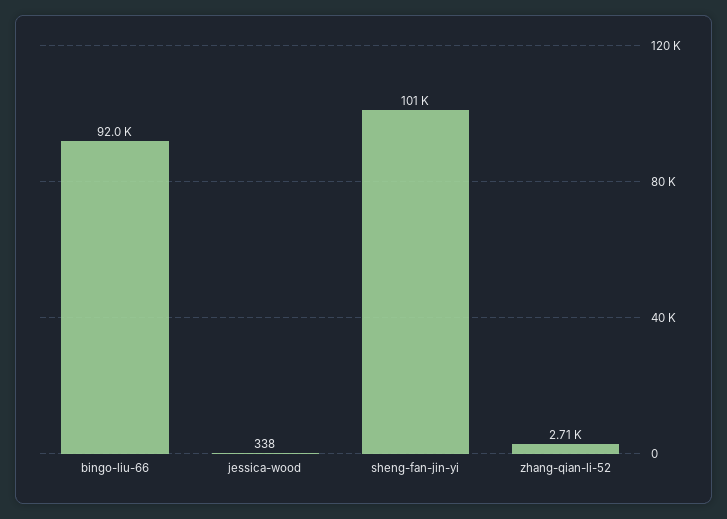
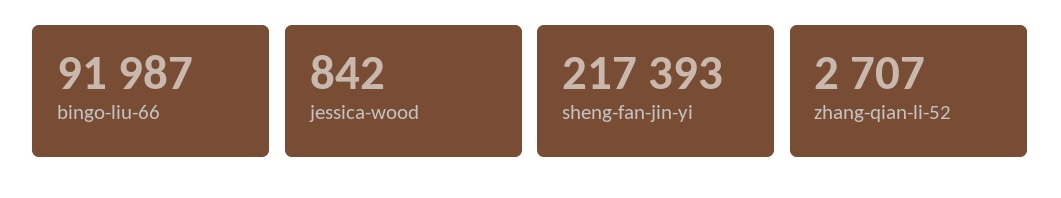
  {
    "bingo-liu-66": 91987,
-   "jessica-wood": 338,
+   "jessica-wood": 842,
-   "sheng-fan-jin-yi": 101000,
+   "sheng-fan-jin-yi": 217393,
    "zhang-qian-li-52": 2707
  }

